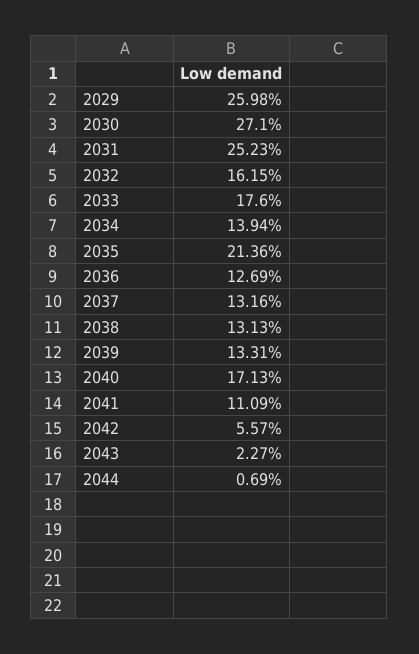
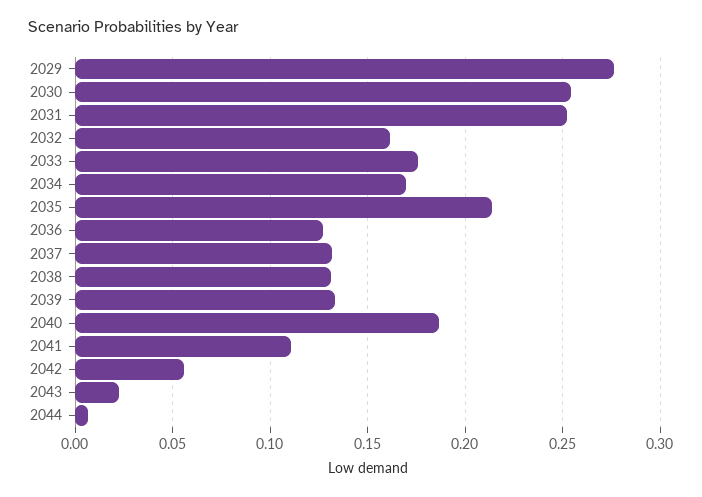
  {
-   "2029": 0.2598,
+   "2029": 0.275,
-   "2030": 0.271,
+   "2030": 0.255,
    "2031": 0.2523,
    "2032": 0.1615,
    "2033": 0.176,
-   "2034": 0.1394,
+   "2034": 0.17,
    "2035": 0.2136,
    "2036": 0.1269,
    "2037": 0.1316,
    "2038": 0.1313,
    "2039": 0.1331,
-   "2040": 0.1713,
+   "2040": 0.185,
    "2041": 0.1109,
    "2042": 0.0557,
    "2043": 0.0227,
    "2044": 0.0069
  }

